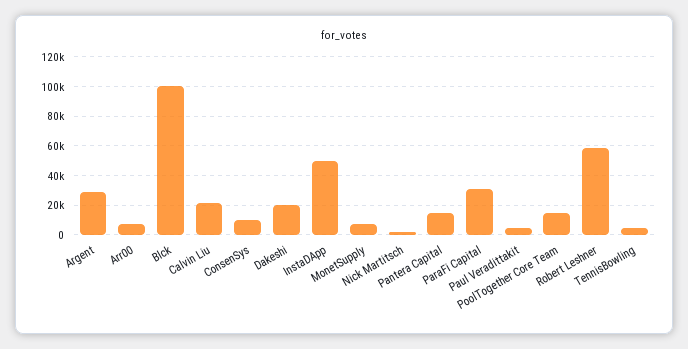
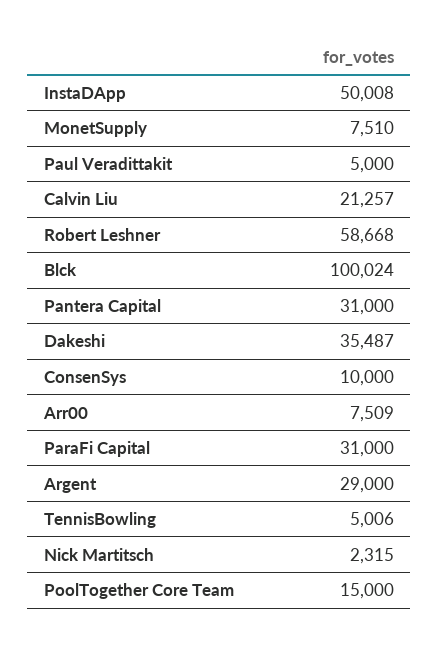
  {
    "Argent": 29000,
    "Arr00": 7509,
    "Blck": 100024,
    "Calvin Liu": 21257,
    "ConsenSys": 10000,
-   "Dakeshi": 20000,
+   "Dakeshi": 35487,
    "InstaDApp": 50008,
    "MonetSupply": 7510,
    "Nick Martitsch": 2315,
-   "Pantera Capital": 15000,
+   "Pantera Capital": 31000,
    "ParaFi Capital": 31000,
    "Paul Veradittakit": 5000,
    "PoolTogether Core Team": 15000,
    "Robert Leshner": 58668,
    "TennisBowling": 5006
  }

